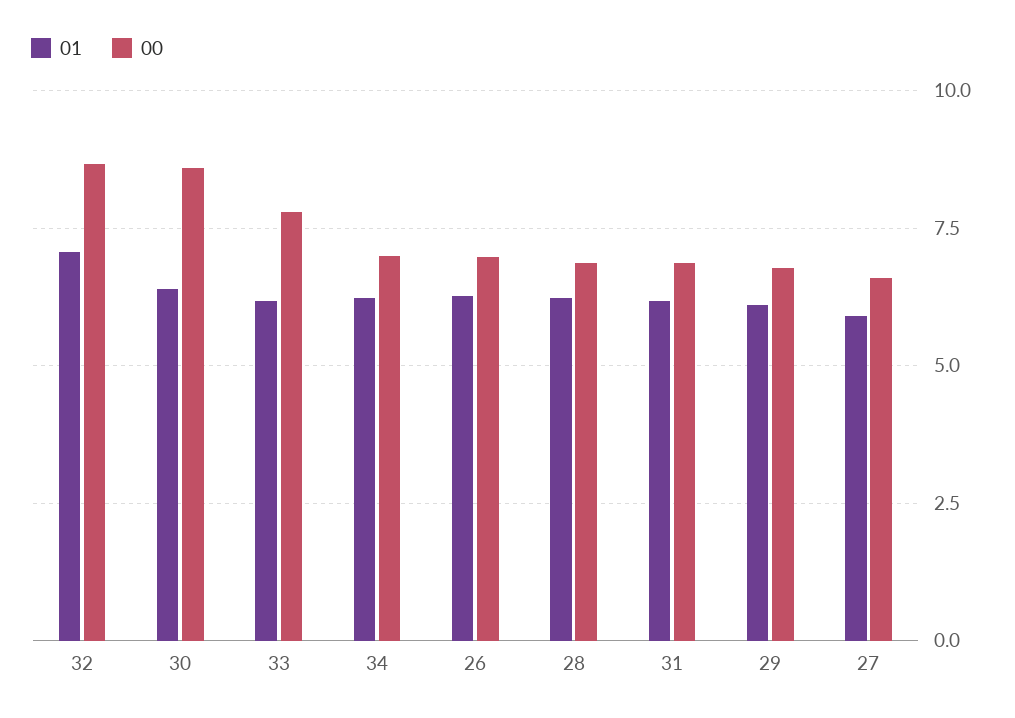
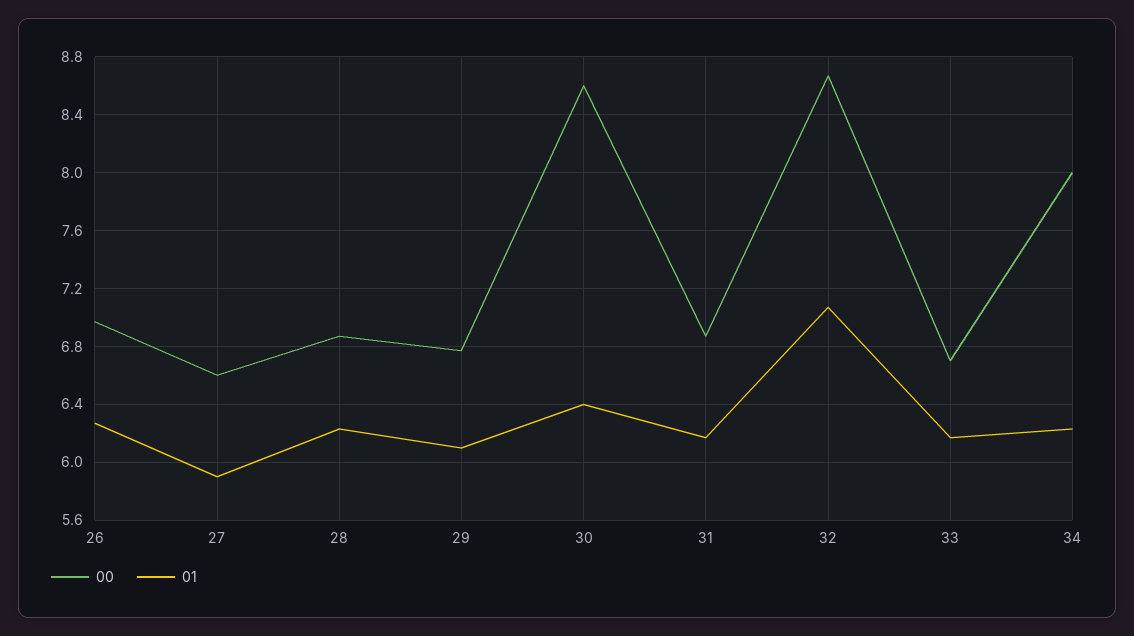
  {
    "01": {
      "32": 7.05,
      "30": 6.4,
      "33": 6.15,
      "34": 6.25,
      "26": 6.25,
      "28": 6.25,
      "31": 6.15,
      "29": 6.1,
      "27": 5.9
    },
    "00": {
      "32": 8.65,
      "30": 8.6,
-     "33": 7.75,
+     "33": 6.7,
-     "34": 7,
+     "34": 8,
      "26": 6.95,
      "28": 6.85,
      "31": 6.85,
      "29": 6.75,
      "27": 6.6
    }
  }

